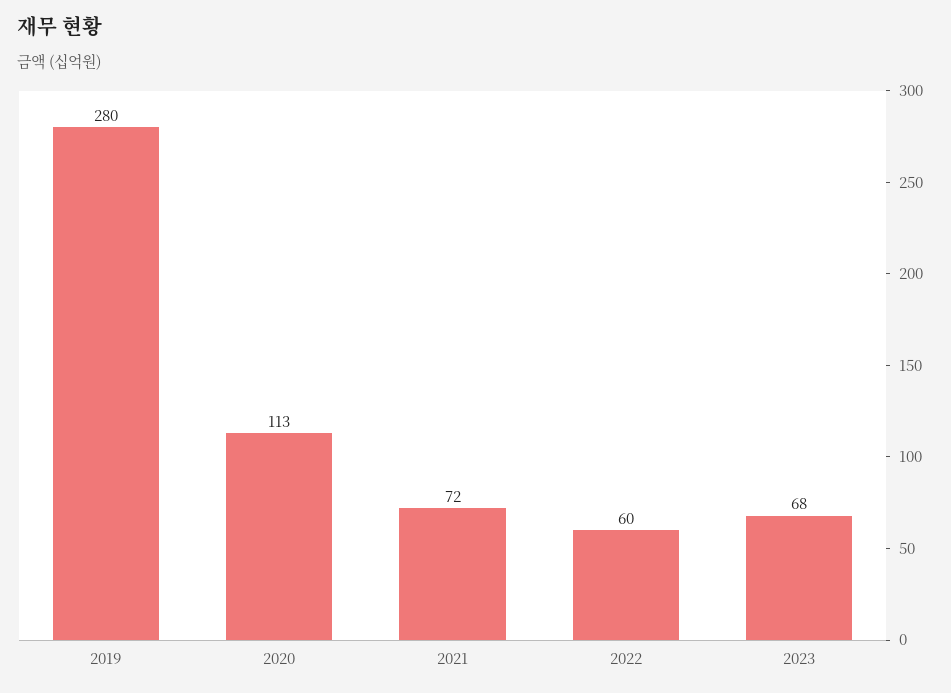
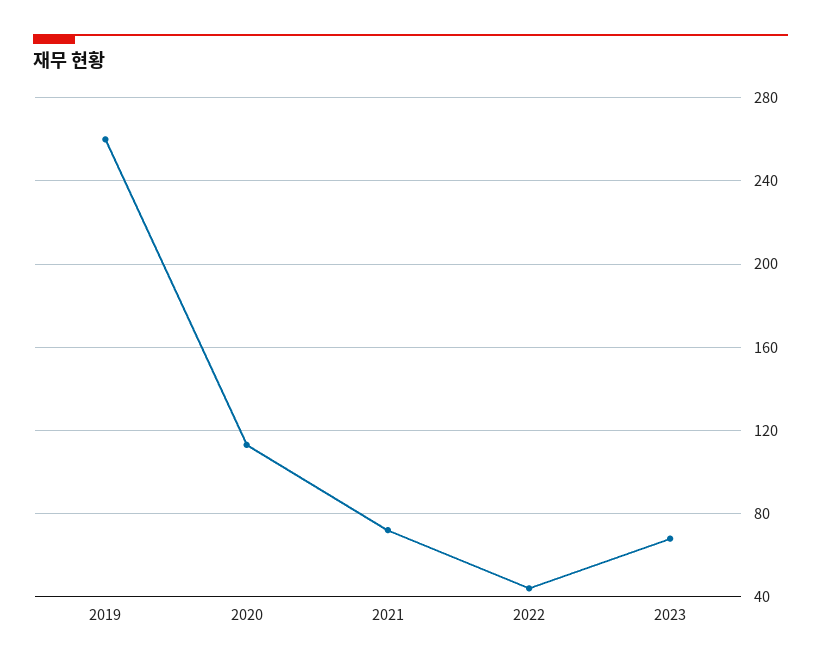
  {
-   "2019": 280,
+   "2019": 260,
    "2020": 113,
    "2021": 72,
-   "2022": 60,
+   "2022": 45,
    "2023": 68
  }

